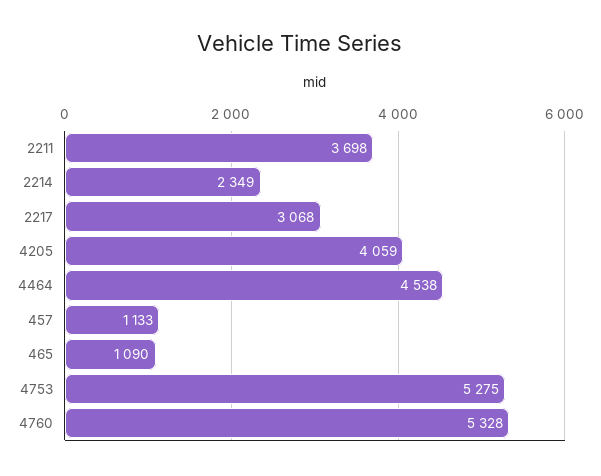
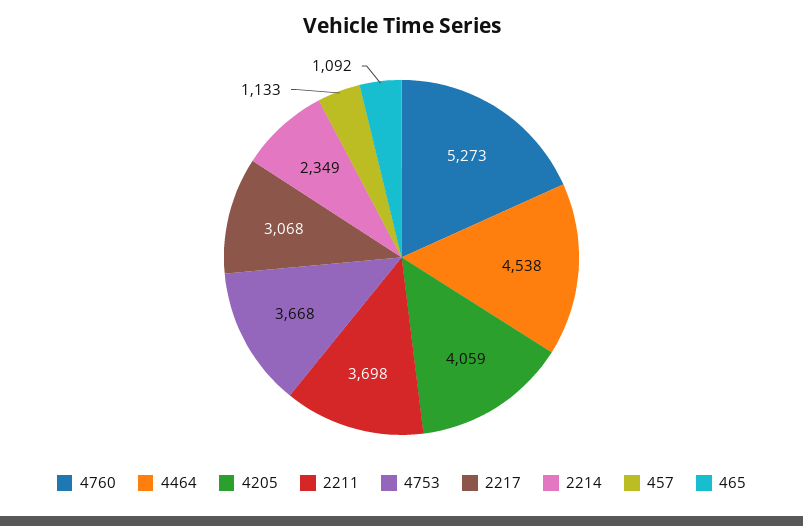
  {
    "2211": 3698,
    "2214": 2349,
    "2217": 3068,
    "4205": 4059,
    "4464": 4538,
    "457": 1133,
-   "465": 1090,
+   "465": 1092,
-   "4753": 5275,
+   "4753": 3668,
-   "4760": 5328
+   "4760": 5273
  }

